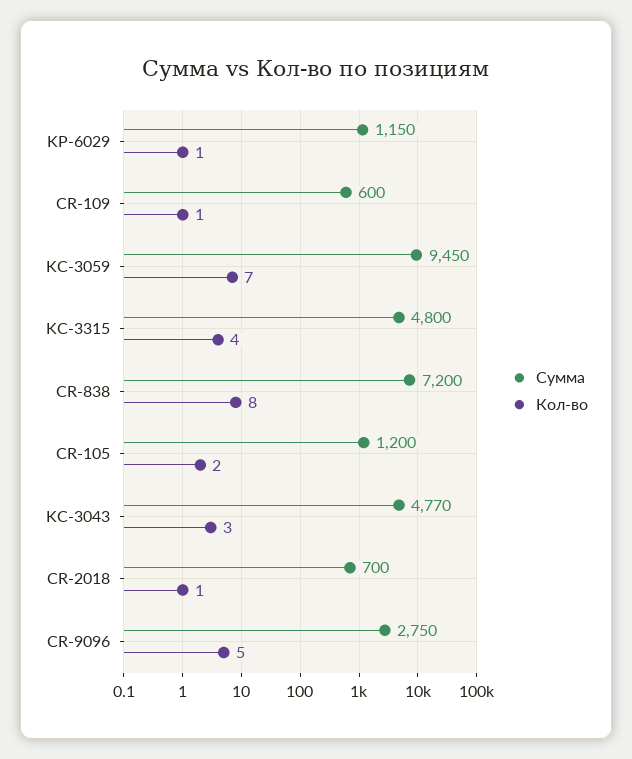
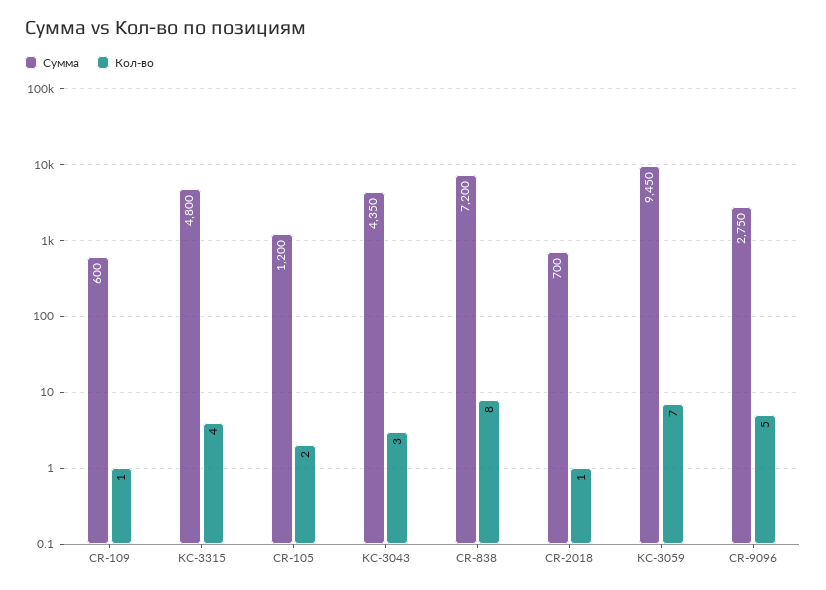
  {
    "Сумма": {
-     "KP-6029": 1150,
      "CR-109": 600,
      "KC-3059": 9450,
      "KC-3315": 4800,
      "CR-838": 7200,
      "CR-105": 1200,
-     "KC-3043": 4770,
+     "KC-3043": 4350,
      "CR-2018": 700,
      "CR-9096": 2750
    },
    "Кол-во": {
-     "KP-6029": 1,
      "CR-109": 1,
      "KC-3059": 7,
      "KC-3315": 4,
      "CR-838": 8,
      "CR-105": 2,
      "KC-3043": 3,
      "CR-2018": 1,
      "CR-9096": 5
    }
  }

